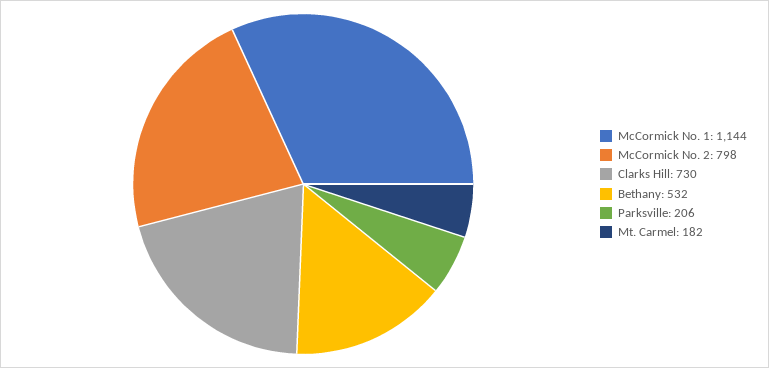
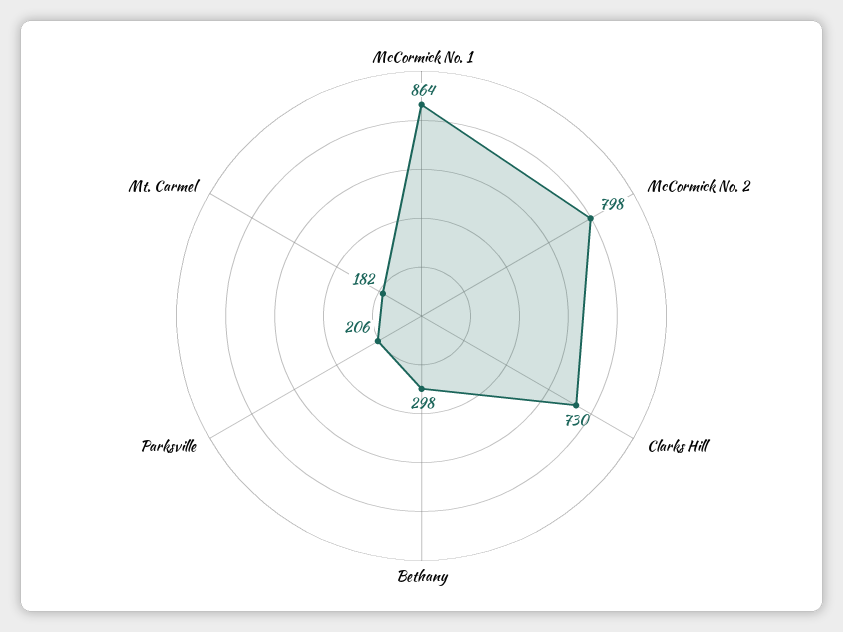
  {
-   "McCormick No. 1": 1144,
+   "McCormick No. 1": 864,
    "McCormick No. 2": 798,
    "Clarks Hill": 730,
-   "Bethany": 532,
+   "Bethany": 298,
    "Parksville": 206,
    "Mt. Carmel": 182
  }

